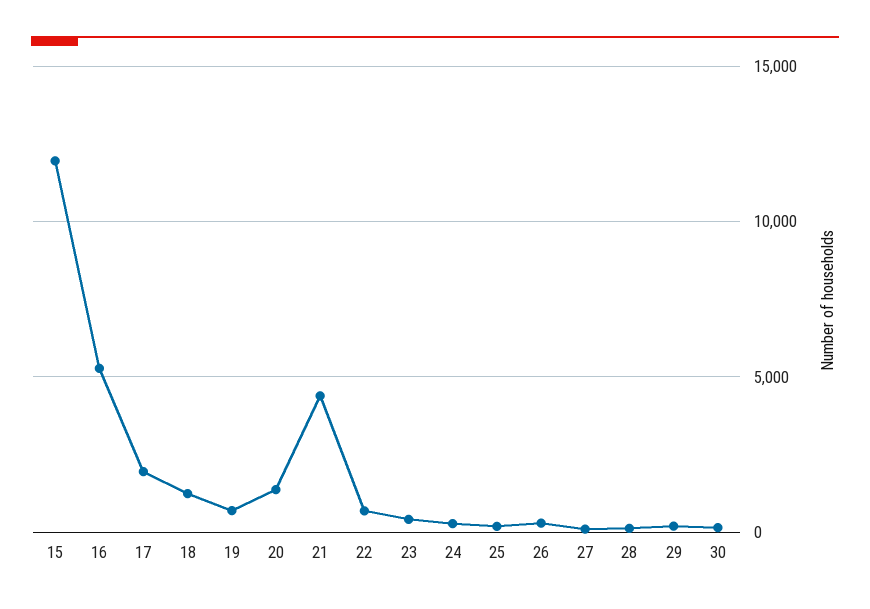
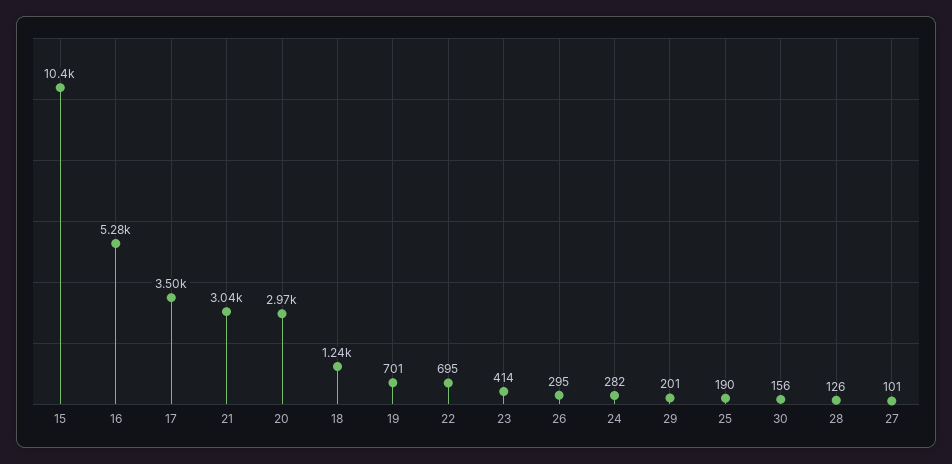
  {
-   "15": 12000,
+   "15": 10400,
    "16": 5280,
-   "17": 2000,
+   "17": 3500,
    "18": 1240,
    "19": 701,
-   "20": 1500,
+   "20": 2970,
-   "21": 4500,
+   "21": 3040,
    "22": 695,
    "23": 414,
    "24": 282,
    "25": 190,
    "26": 295,
    "27": 101,
    "28": 126,
    "29": 201,
    "30": 156
  }

